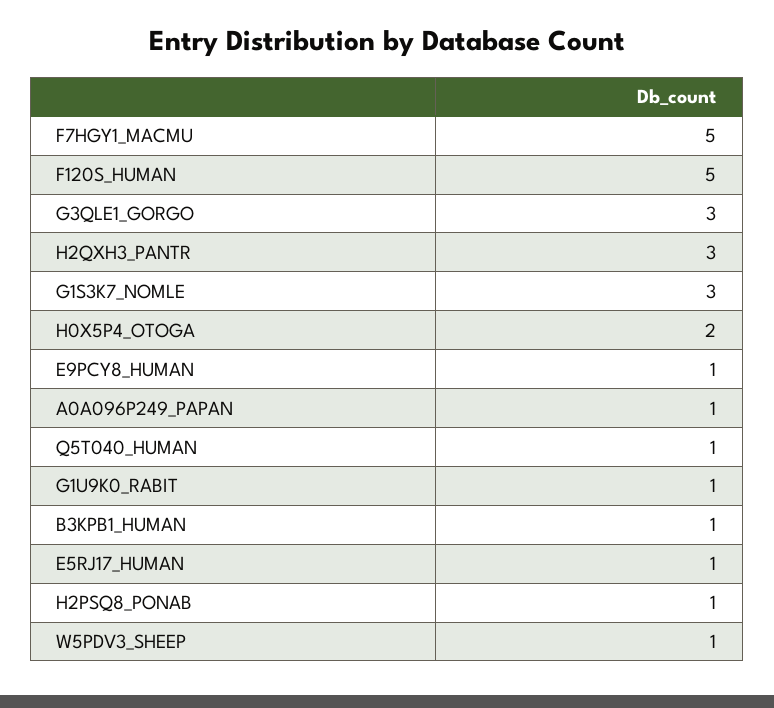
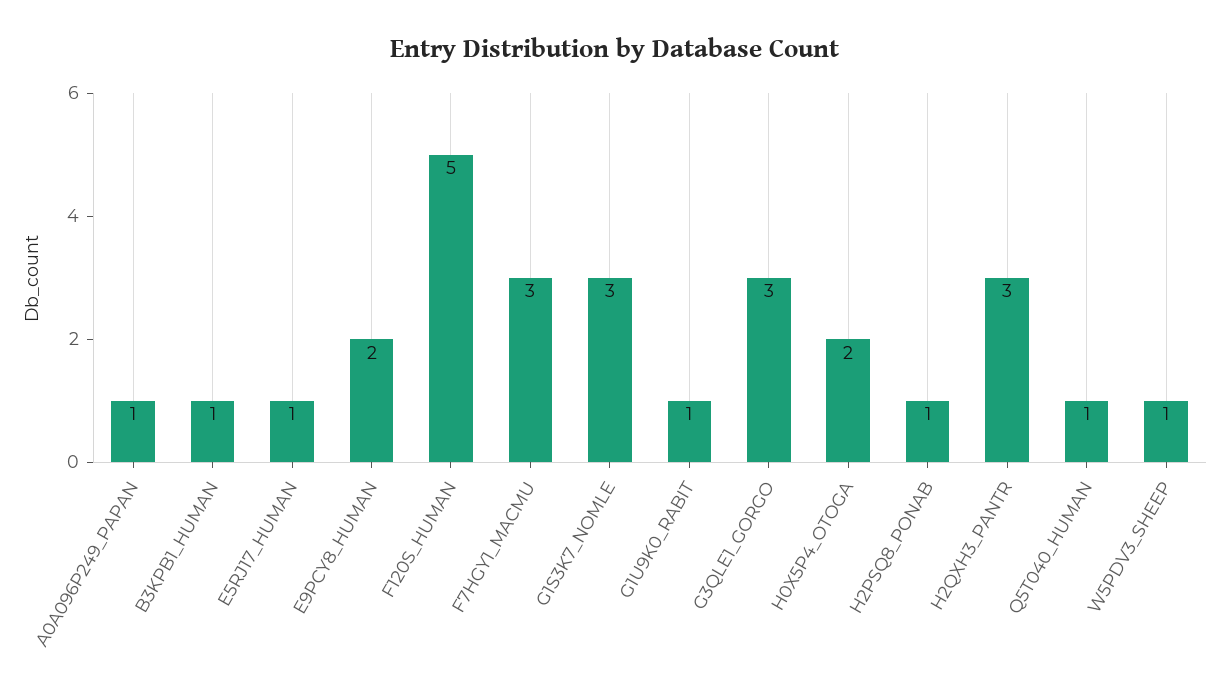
  {
-   "F7HGY1_MACMU": 5,
+   "F7HGY1_MACMU": 3,
    "F120S_HUMAN": 5,
    "G3QLE1_GORGO": 3,
    "H2QXH3_PANTR": 3,
    "G1S3K7_NOMLE": 3,
    "H0X5P4_OTOGA": 2,
-   "E9PCY8_HUMAN": 1,
+   "E9PCY8_HUMAN": 2,
    "A0A096P249_PAPAN": 1,
    "Q5T040_HUMAN": 1,
    "G1U9K0_RABIT": 1,
    "B3KPB1_HUMAN": 1,
    "E5RJ17_HUMAN": 1,
    "H2PSQ8_PONAB": 1,
    "W5PDV3_SHEEP": 1
  }

